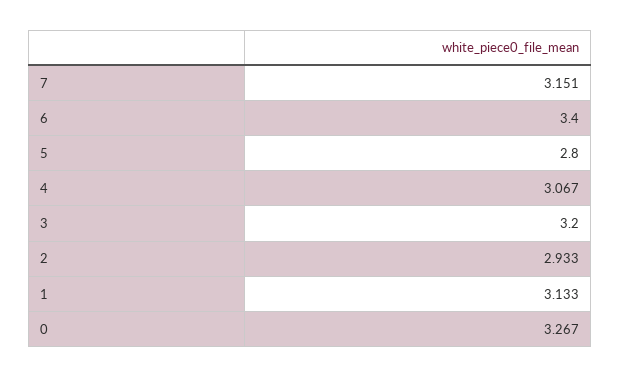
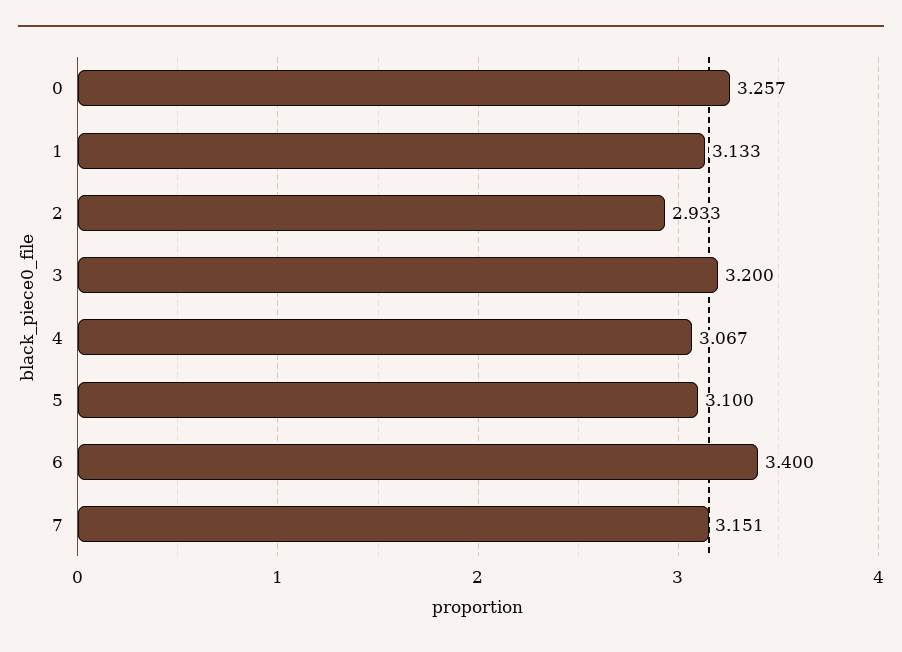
  {
    "7": 3.151,
    "6": 3.4,
-   "5": 2.8,
+   "5": 3.1,
    "4": 3.067,
    "3": 3.2,
    "2": 2.933,
    "1": 3.133,
-   "0": 3.267
+   "0": 3.257
  }

